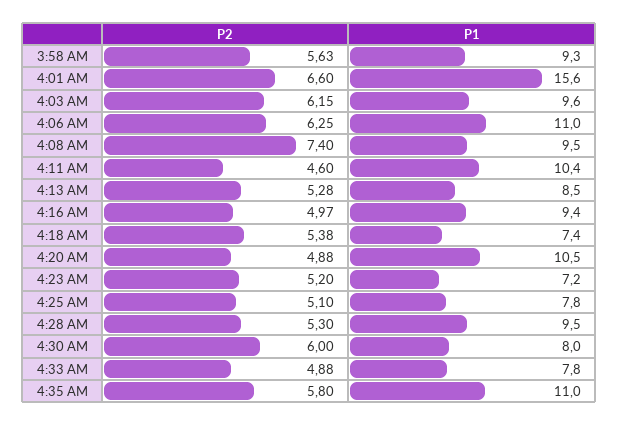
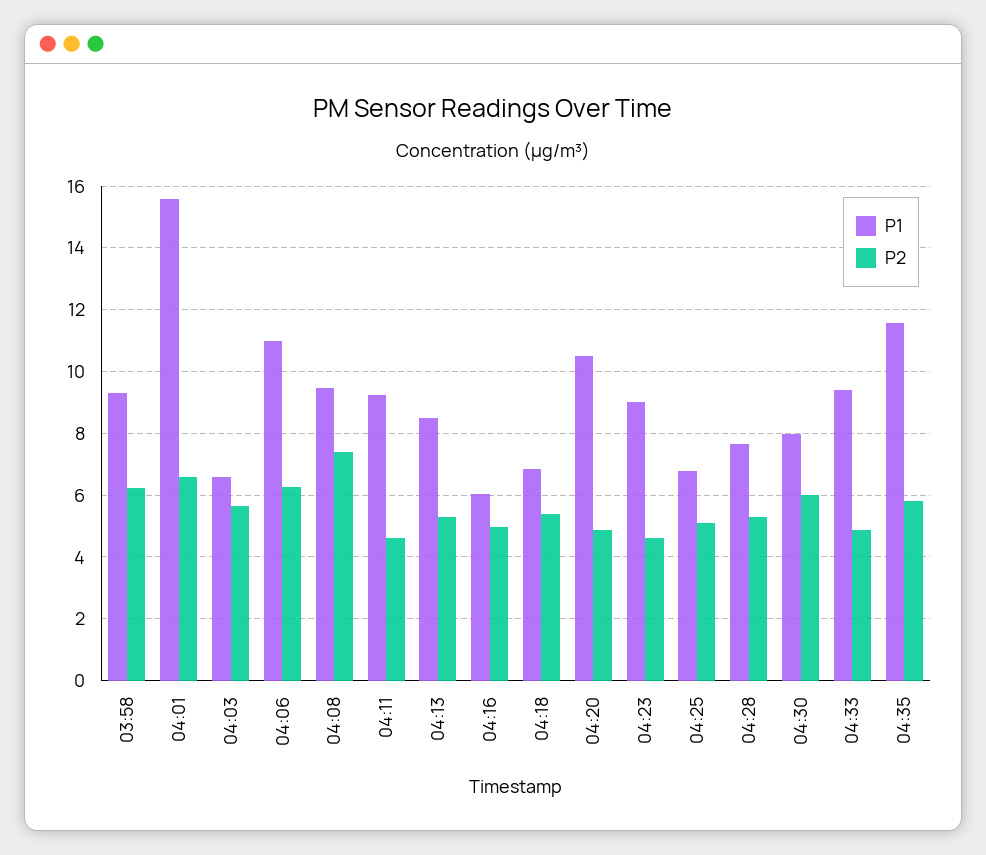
  {
    "P2": {
-     "3:58 AM": 5.63,
+     "3:58 AM": 6.2,
      "4:01 AM": 6.6,
-     "4:03 AM": 6.15,
+     "4:03 AM": 5.6,
      "4:06 AM": 6.25,
      "4:08 AM": 7.4,
      "4:11 AM": 4.6,
      "4:13 AM": 5.28,
      "4:16 AM": 4.97,
      "4:18 AM": 5.38,
      "4:20 AM": 4.88,
-     "4:23 AM": 5.2,
+     "4:23 AM": 4.6,
      "4:25 AM": 5.1,
      "4:28 AM": 5.3,
      "4:30 AM": 6,
      "4:33 AM": 4.88,
      "4:35 AM": 5.8
    },
    "P1": {
      "3:58 AM": 9.3,
      "4:01 AM": 15.6,
-     "4:03 AM": 9.6,
+     "4:03 AM": 6.6,
      "4:06 AM": 11,
      "4:08 AM": 9.5,
-     "4:11 AM": 10.4,
+     "4:11 AM": 9.2,
      "4:13 AM": 8.5,
-     "4:16 AM": 9.4,
+     "4:16 AM": 6,
-     "4:18 AM": 7.4,
+     "4:18 AM": 6.8,
      "4:20 AM": 10.5,
-     "4:23 AM": 7.2,
+     "4:23 AM": 9,
-     "4:25 AM": 7.8,
+     "4:25 AM": 6.8,
-     "4:28 AM": 9.5,
+     "4:28 AM": 7.6,
      "4:30 AM": 8,
-     "4:33 AM": 7.8,
+     "4:33 AM": 9.4,
-     "4:35 AM": 11
+     "4:35 AM": 11.6
    }
  }

